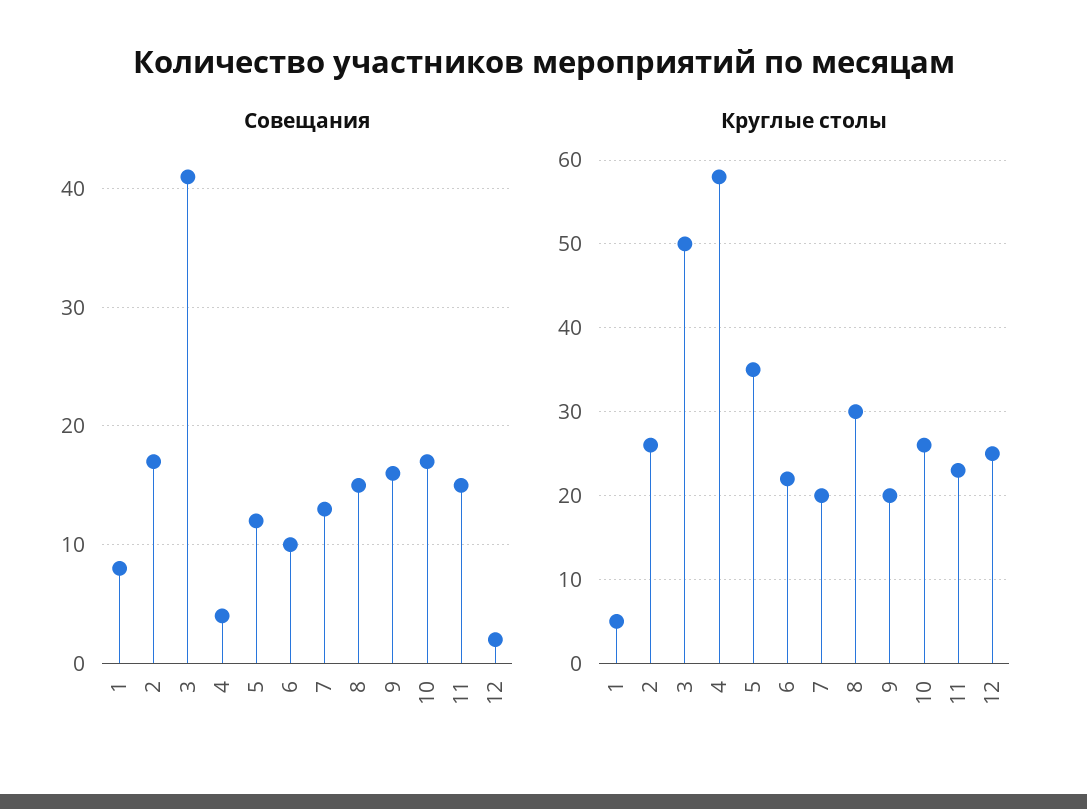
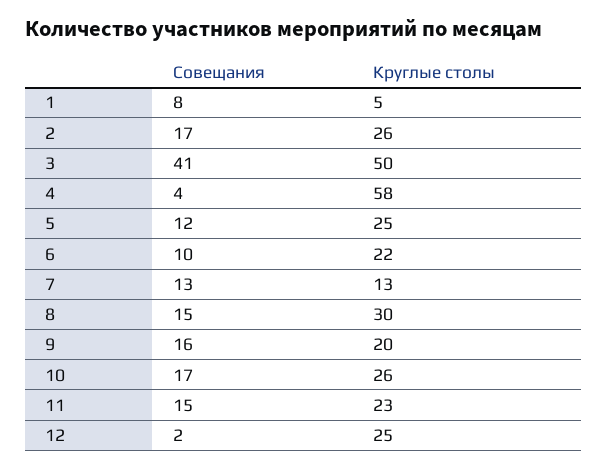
  {
    "Совещания": {
      "1": 8,
      "2": 17,
      "3": 41,
      "4": 4,
      "5": 12,
      "6": 10,
      "7": 13,
      "8": 15,
      "9": 16,
      "10": 17,
      "11": 15,
      "12": 2
    },
    "Круглые столы": {
      "1": 5,
      "2": 26,
      "3": 50,
      "4": 58,
-     "5": 35,
+     "5": 25,
      "6": 22,
-     "7": 20,
+     "7": 13,
      "8": 30,
      "9": 20,
      "10": 26,
      "11": 23,
      "12": 25
    }
  }

